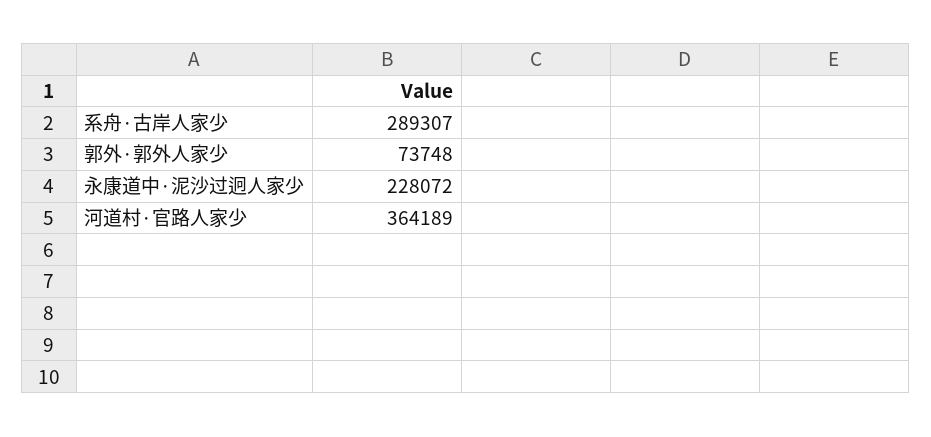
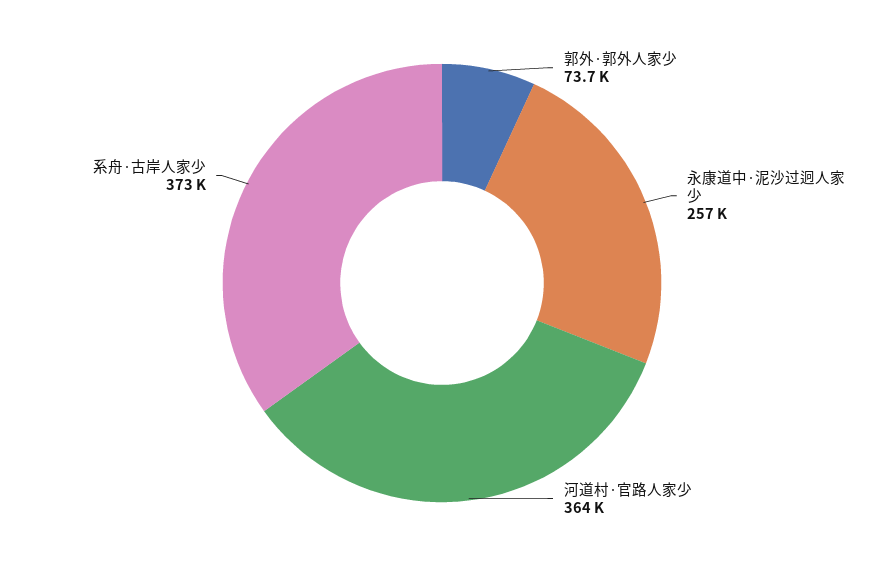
  {
-   "系舟·古岸人家少": 289307,
+   "系舟·古岸人家少": 373000,
    "郭外·郭外人家少": 73748,
-   "永康道中·泥沙过迥人家少": 228072,
+   "永康道中·泥沙过迥人家少": 257000,
    "河道村·官路人家少": 364189
  }

